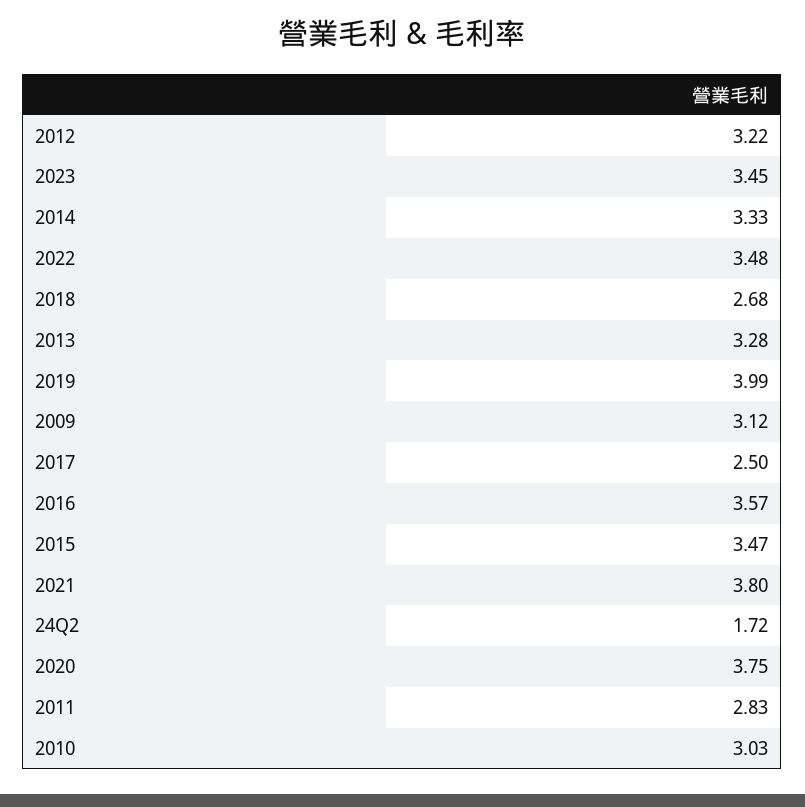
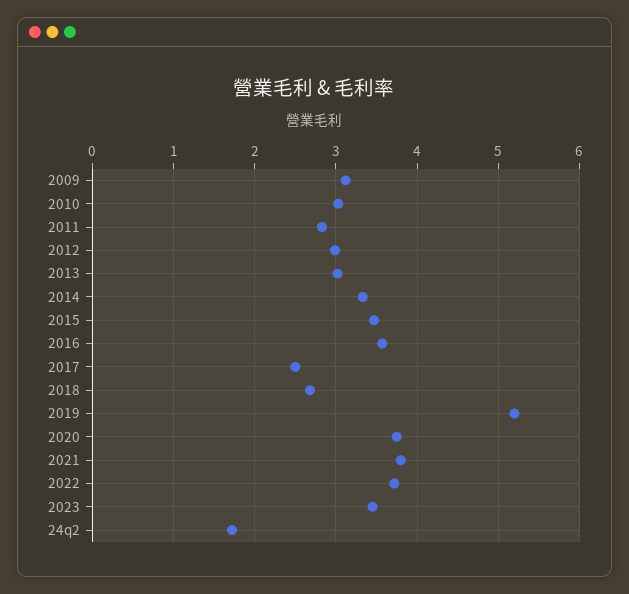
  {
-   "2012": 3.22,
+   "2012": 3,
    "2023": 3.45,
    "2014": 3.33,
-   "2022": 3.48,
+   "2022": 3.7,
    "2018": 2.68,
-   "2013": 3.28,
+   "2013": 3,
-   "2019": 3.99,
+   "2019": 5.2,
    "2009": 3.12,
    "2017": 2.5,
    "2016": 3.57,
    "2015": 3.47,
    "2021": 3.8,
    "24Q2": 1.72,
    "2020": 3.75,
    "2011": 2.83,
    "2010": 3.03
  }

